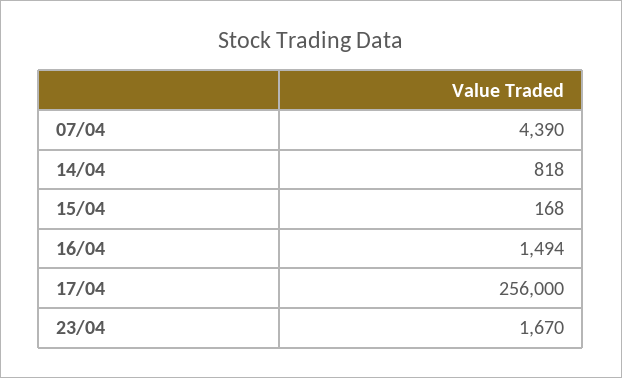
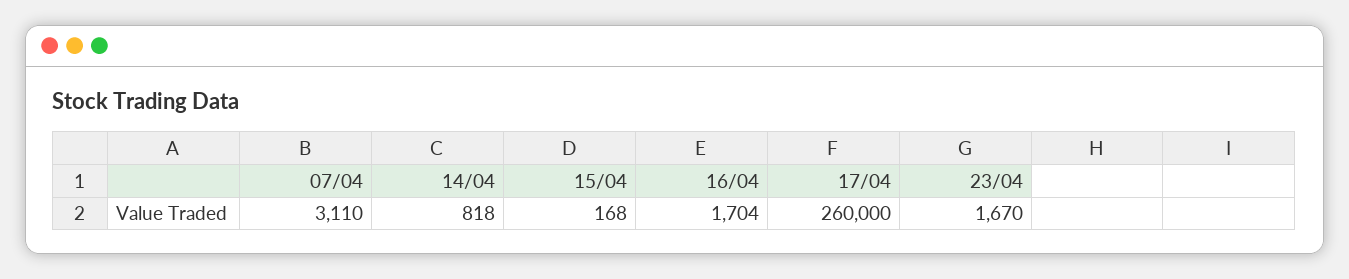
  {
-   "07/04": 4390,
+   "07/04": 3110,
    "14/04": 818,
    "15/04": 168,
-   "16/04": 1494,
+   "16/04": 1704,
-   "17/04": 256000,
+   "17/04": 260000,
    "23/04": 1670
  }

